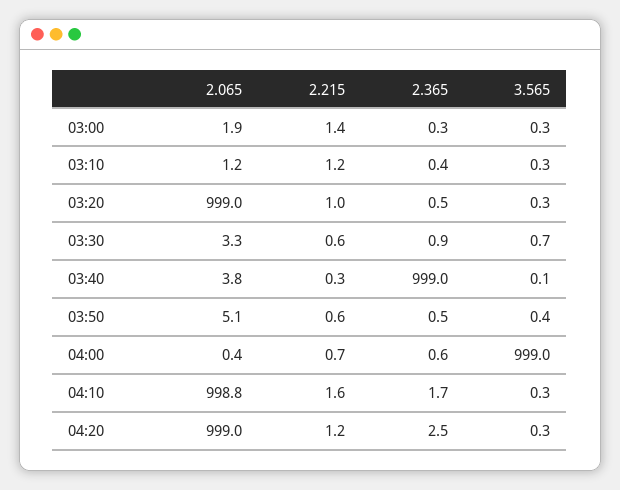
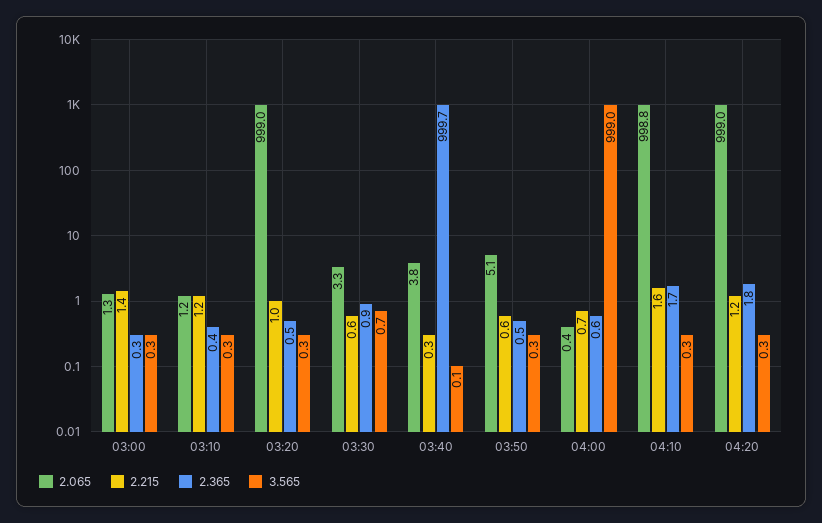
  {
    "2.065": {
-     "03:00": 1.9,
+     "03:00": 1.3,
      "03:10": 1.2,
      "03:20": 999,
      "03:30": 3.3,
      "03:40": 3.8,
      "03:50": 5.1,
      "04:00": 0.4,
      "04:10": 998.8,
      "04:20": 999
    },
    "2.215": {
      "03:00": 1.4,
      "03:10": 1.2,
      "03:20": 1,
      "03:30": 0.6,
      "03:40": 0.3,
      "03:50": 0.6,
      "04:00": 0.7,
      "04:10": 1.6,
      "04:20": 1.2
    },
    "2.365": {
      "03:00": 0.3,
      "03:10": 0.4,
      "03:20": 0.5,
      "03:30": 0.9,
-     "03:40": 999,
+     "03:40": 999.7,
      "03:50": 0.5,
      "04:00": 0.6,
      "04:10": 1.7,
-     "04:20": 2.5
+     "04:20": 1.8
    },
    "3.565": {
      "03:00": 0.3,
      "03:10": 0.3,
      "03:20": 0.3,
      "03:30": 0.7,
      "03:40": 0.1,
-     "03:50": 0.4,
+     "03:50": 0.3,
      "04:00": 999,
      "04:10": 0.3,
      "04:20": 0.3
    }
  }

